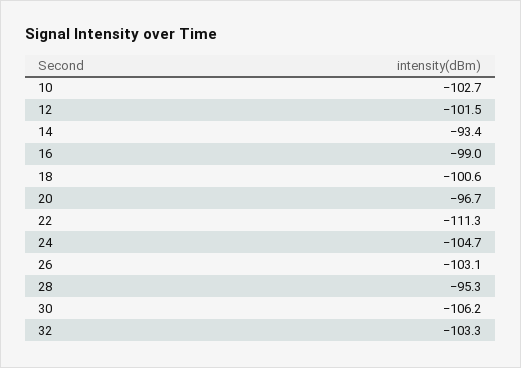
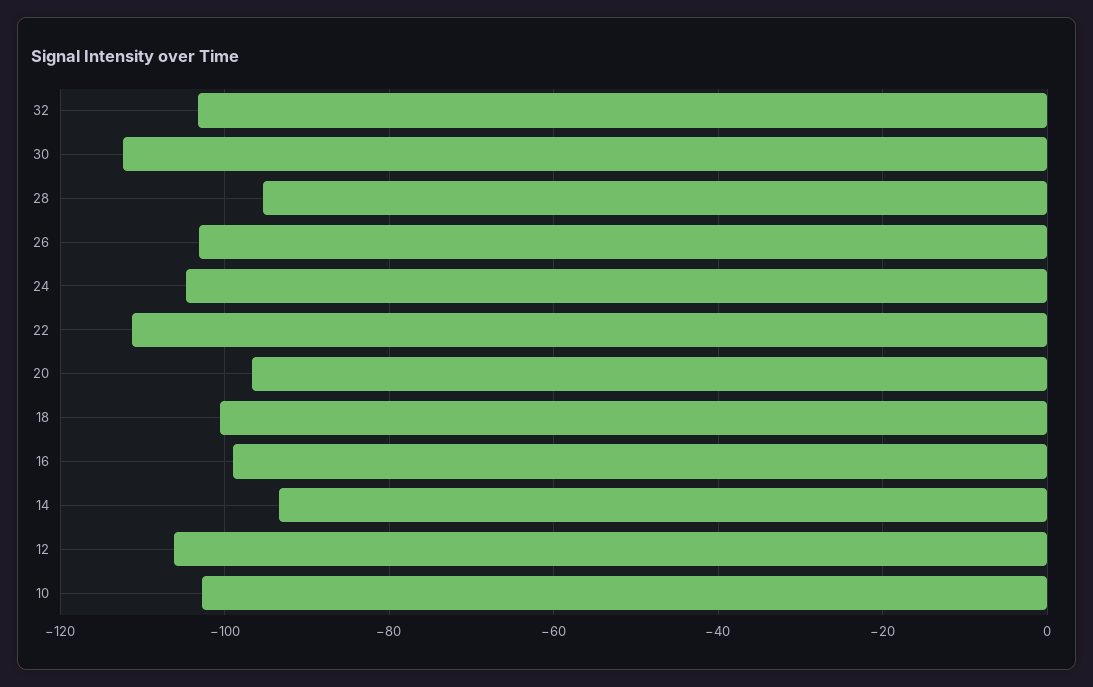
  {
    "10": -102.7,
-   "12": -101.5,
+   "12": -106,
    "14": -93.4,
    "16": -99,
    "18": -100.6,
    "20": -96.7,
    "22": -111.3,
    "24": -104.7,
    "26": -103.1,
    "28": -95.3,
-   "30": -106.2,
+   "30": -112,
    "32": -103.3
  }

